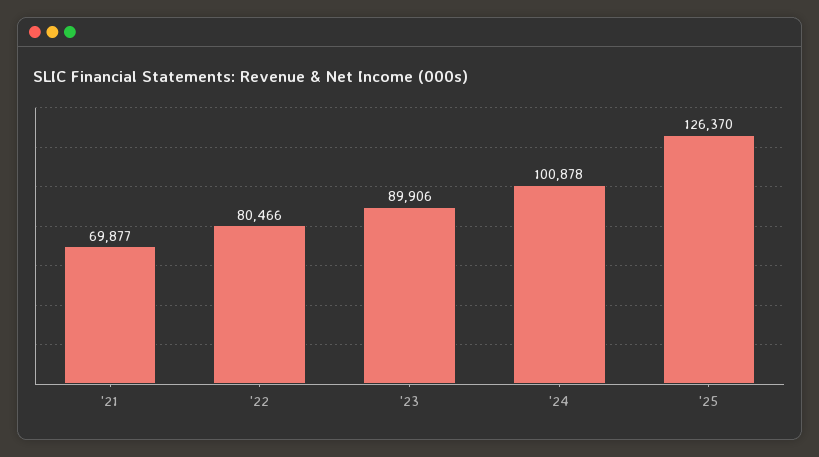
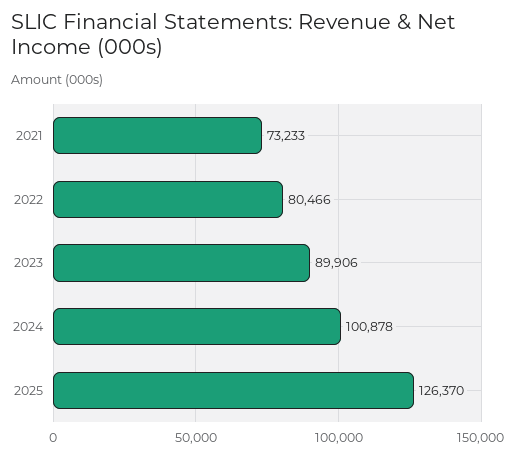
  {
-   "'21": 69877,
+   "'21": 73233,
    "'22": 80466,
    "'23": 89906,
    "'24": 100878,
    "'25": 126370
  }

